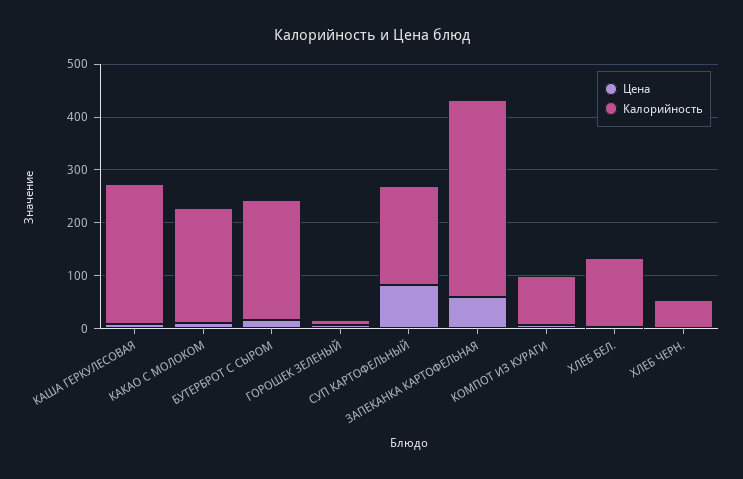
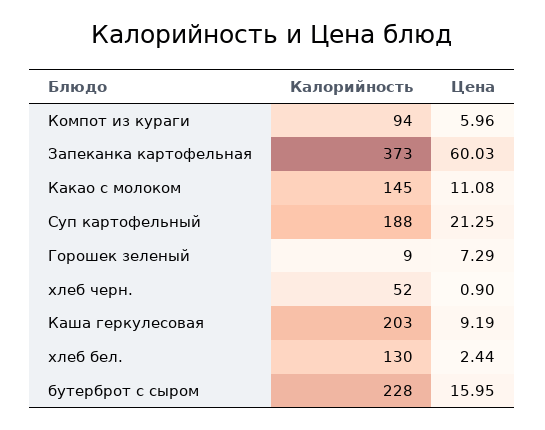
  {
    "Цена": {
      "КАША ГЕРКУЛЕСОВАЯ": 9.19,
      "КАКАО С МОЛОКОМ": 11.08,
      "БУТЕРБРОТ С СЫРОМ": 15.95,
      "ГОРОШЕК ЗЕЛЕНЫЙ": 7.29,
-     "СУП КАРТОФЕЛЬНЫЙ": 80,
+     "СУП КАРТОФЕЛЬНЫЙ": 21.25,
      "ЗАПЕКАНКА КАРТОФЕЛЬНАЯ": 60.03,
      "КОМПОТ ИЗ КУРАГИ": 5.96,
      "ХЛЕБ БЕЛ.": 2.44,
      "ХЛЕБ ЧЕРН.": 0.9
    },
    "Калорийность": {
-     "КАША ГЕРКУЛЕСОВАЯ": 260,
+     "КАША ГЕРКУЛЕСОВАЯ": 203,
-     "КАКАО С МОЛОКОМ": 220,
+     "КАКАО С МОЛОКОМ": 145,
      "БУТЕРБРОТ С СЫРОМ": 228,
      "ГОРОШЕК ЗЕЛЕНЫЙ": 9,
      "СУП КАРТОФЕЛЬНЫЙ": 188,
      "ЗАПЕКАНКА КАРТОФЕЛЬНАЯ": 373,
      "КОМПОТ ИЗ КУРАГИ": 94,
      "ХЛЕБ БЕЛ.": 130,
      "ХЛЕБ ЧЕРН.": 52
    }
  }

